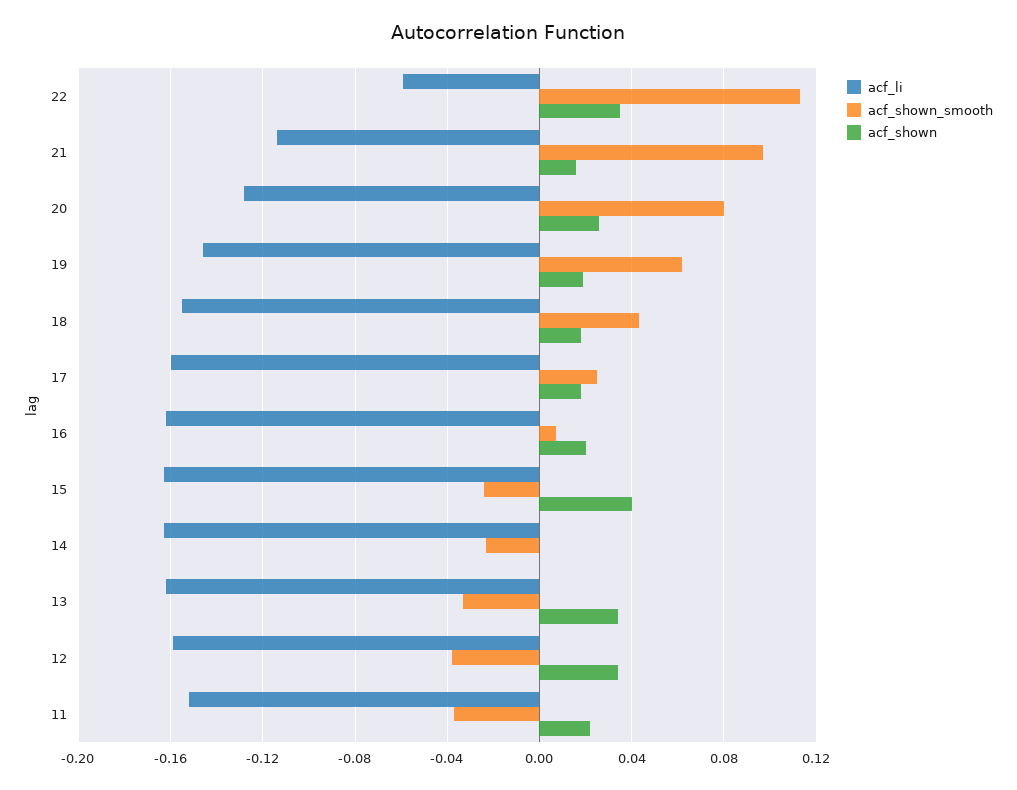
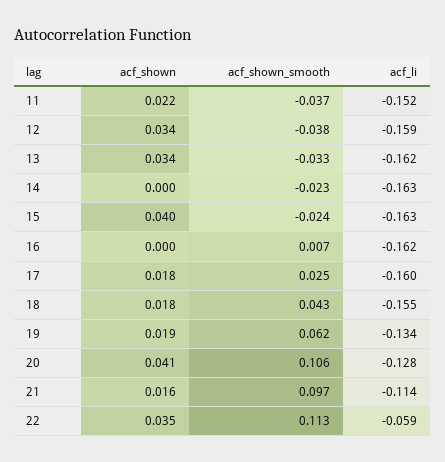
  {
    "acf_li": {
      "22": -0.059,
      "21": -0.114,
      "20": -0.128,
-     "19": -0.145,
+     "19": -0.134,
      "18": -0.155,
      "17": -0.16,
      "16": -0.162,
      "15": -0.163,
      "14": -0.163,
      "13": -0.162,
      "12": -0.159,
      "11": -0.152
    },
    "acf_shown_smooth": {
      "22": 0.113,
      "21": 0.097,
-     "20": 0.08,
+     "20": 0.106,
      "19": 0.062,
      "18": 0.043,
      "17": 0.025,
      "16": 0.007,
      "15": -0.024,
      "14": -0.023,
      "13": -0.033,
      "12": -0.038,
      "11": -0.037
    },
    "acf_shown": {
      "22": 0.035,
      "21": 0.016,
-     "20": 0.025,
+     "20": 0.041,
      "19": 0.019,
      "18": 0.018,
      "17": 0.018,
-     "16": 0.02,
+     "16": 0,
      "15": 0.04,
      "14": 0,
      "13": 0.034,
      "12": 0.034,
      "11": 0.022
    }
  }

